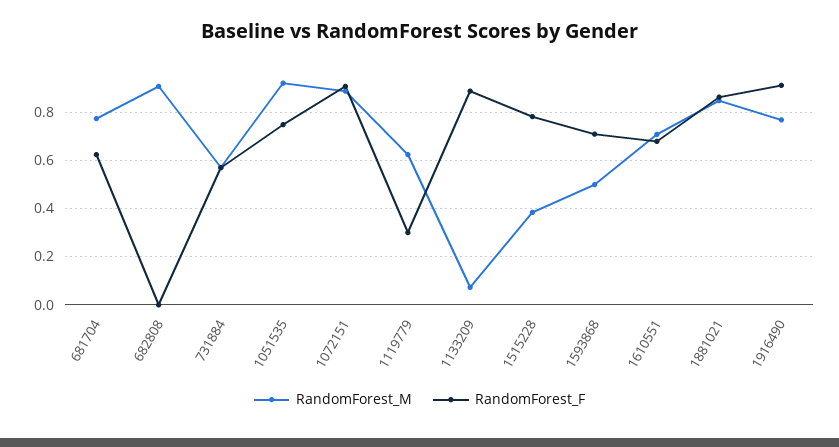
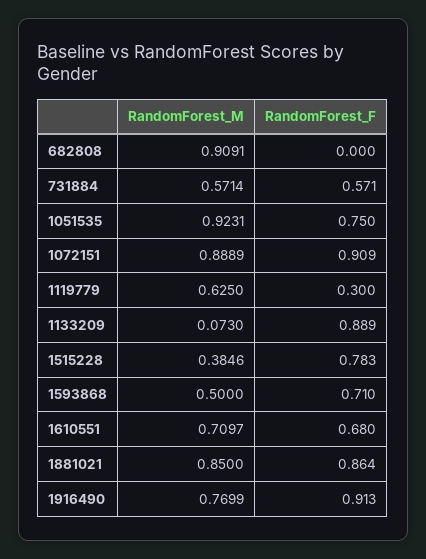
  {
    "RandomForest_M": {
-     "681704": 0.775,
      "682808": 0.9091,
      "731884": 0.5714,
      "1051535": 0.9231,
      "1072151": 0.8889,
      "1119779": 0.625,
      "1133209": 0.073,
      "1515228": 0.3846,
      "1593868": 0.5,
      "1610551": 0.7097,
      "1881021": 0.85,
      "1916490": 0.7699
    },
    "RandomForest_F": {
-     "681704": 0.625,
      "682808": 0,
      "731884": 0.571,
      "1051535": 0.75,
      "1072151": 0.909,
      "1119779": 0.3,
      "1133209": 0.889,
      "1515228": 0.783,
      "1593868": 0.71,
      "1610551": 0.68,
      "1881021": 0.864,
      "1916490": 0.913
    }
  }

